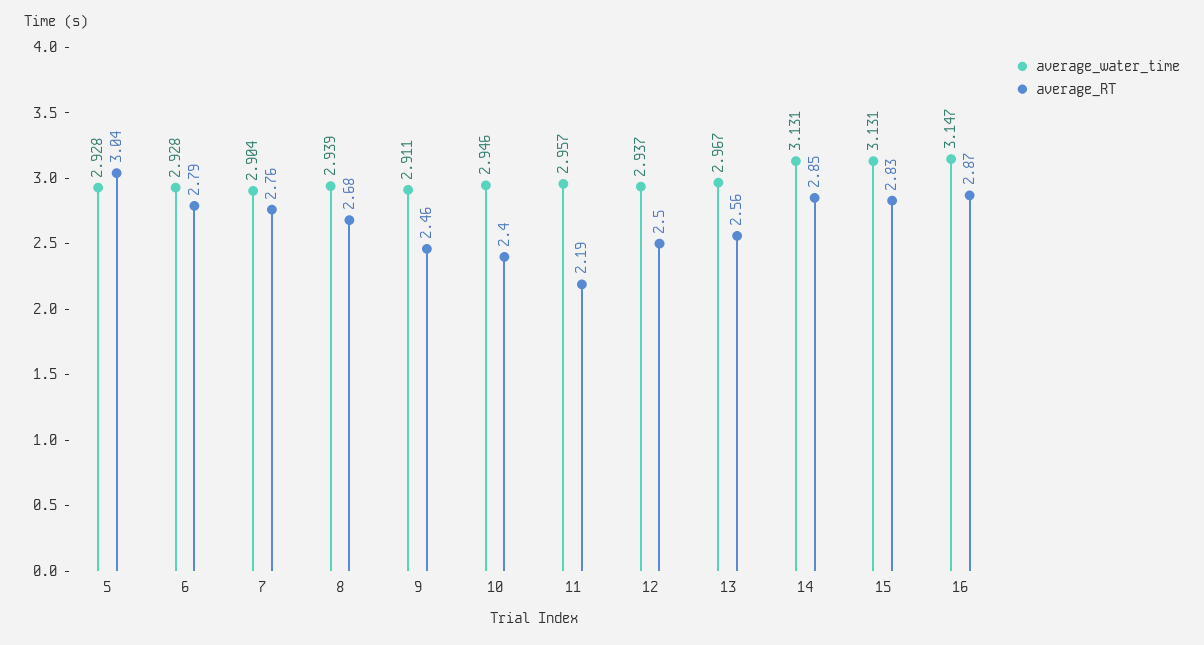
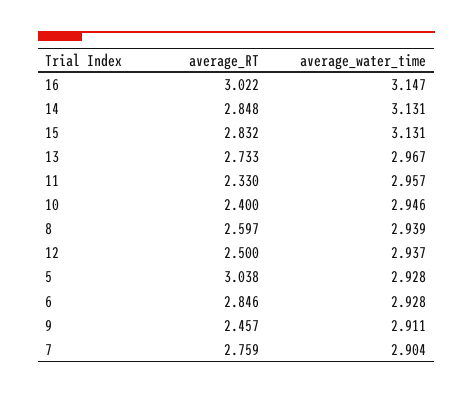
  {
    "average_water_time": {
      "5": 2.928,
      "6": 2.928,
      "7": 2.904,
      "8": 2.939,
      "9": 2.911,
      "10": 2.946,
      "11": 2.957,
      "12": 2.937,
      "13": 2.967,
      "14": 3.131,
      "15": 3.131,
      "16": 3.147
    },
    "average_RT": {
      "5": 3.038,
-     "6": 2.79,
+     "6": 2.846,
      "7": 2.759,
-     "8": 2.68,
+     "8": 2.597,
      "9": 2.457,
      "10": 2.4,
-     "11": 2.19,
+     "11": 2.33,
      "12": 2.5,
-     "13": 2.56,
+     "13": 2.733,
      "14": 2.848,
      "15": 2.832,
-     "16": 2.87
+     "16": 3.022
    }
  }

